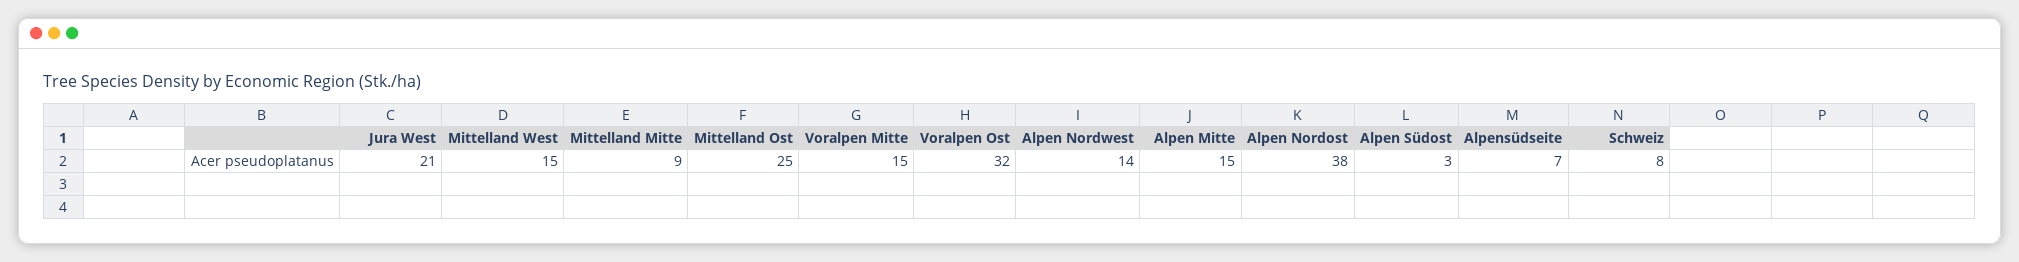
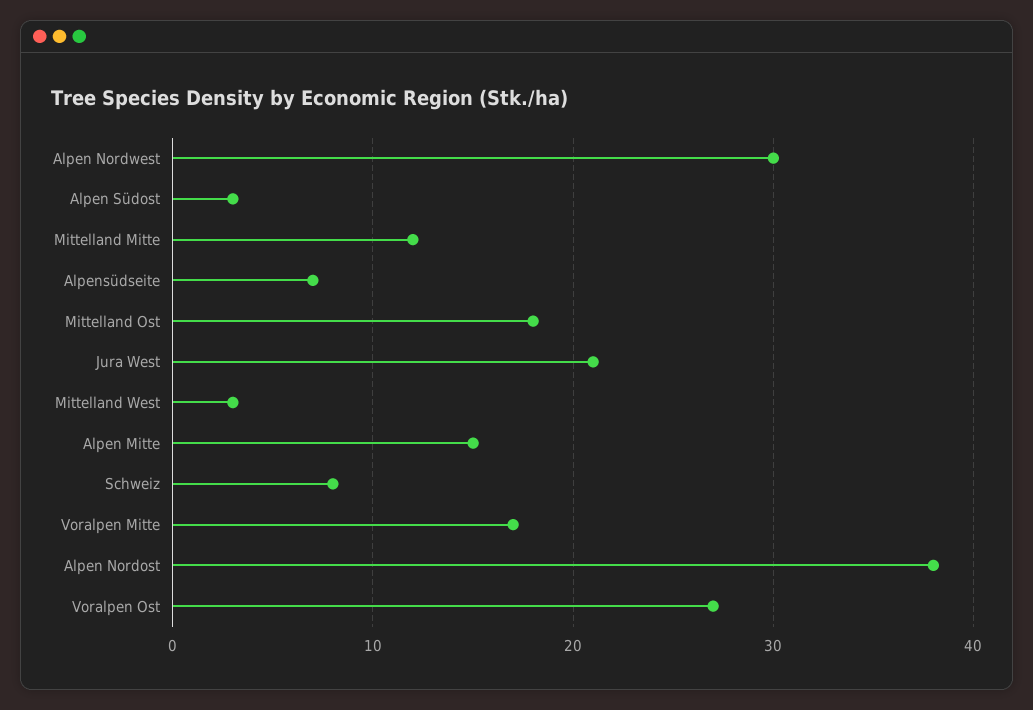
  {
    "Jura West": 21,
-   "Mittelland West": 15,
+   "Mittelland West": 3,
-   "Mittelland Mitte": 9,
+   "Mittelland Mitte": 12,
-   "Mittelland Ost": 25,
+   "Mittelland Ost": 18,
-   "Voralpen Mitte": 15,
+   "Voralpen Mitte": 17,
-   "Voralpen Ost": 32,
+   "Voralpen Ost": 27,
-   "Alpen Nordwest": 14,
+   "Alpen Nordwest": 30,
    "Alpen Mitte": 15,
    "Alpen Nordost": 38,
    "Alpen Südost": 3,
    "Alpensüdseite": 7,
    "Schweiz": 8
  }

